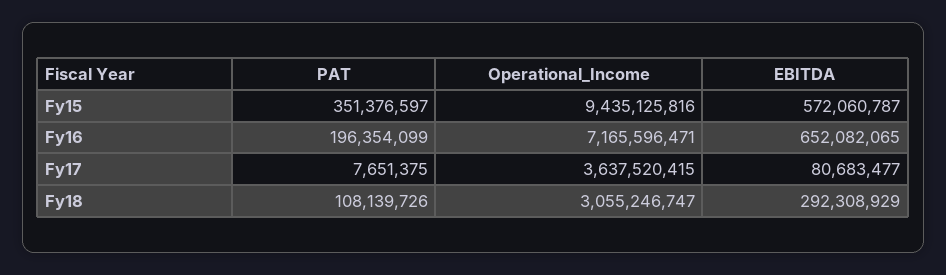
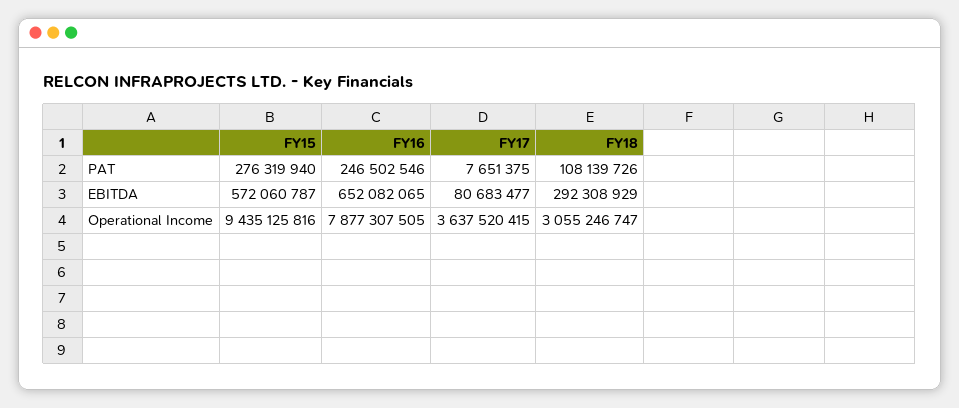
  {
    "PAT": {
-     "Fy15": 351376597,
+     "Fy15": 276319940,
-     "Fy16": 196354099,
+     "Fy16": 246502546,
      "Fy17": 7651375,
      "Fy18": 108139726
    },
    "Operational_Income": {
      "Fy15": 9435125816,
-     "Fy16": 7165596471,
+     "Fy16": 7877307505,
      "Fy17": 3637520415,
      "Fy18": 3055246747
    },
    "EBITDA": {
      "Fy15": 572060787,
      "Fy16": 652082065,
      "Fy17": 80683477,
      "Fy18": 292308929
    }
  }

